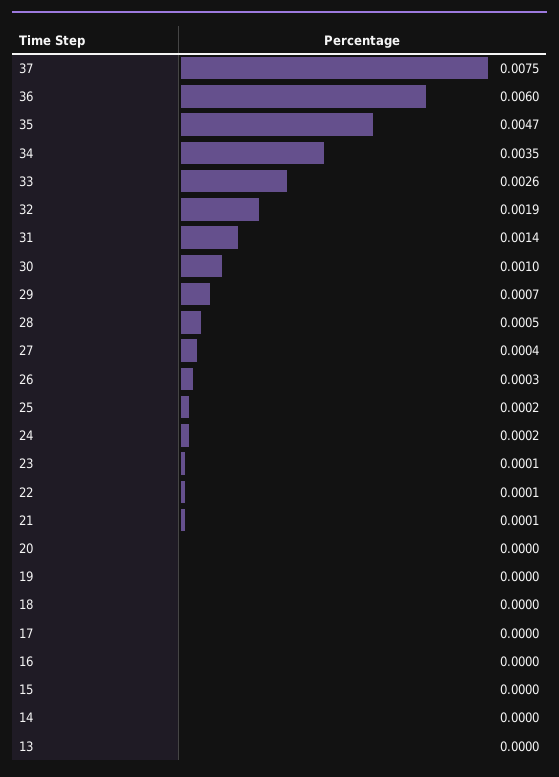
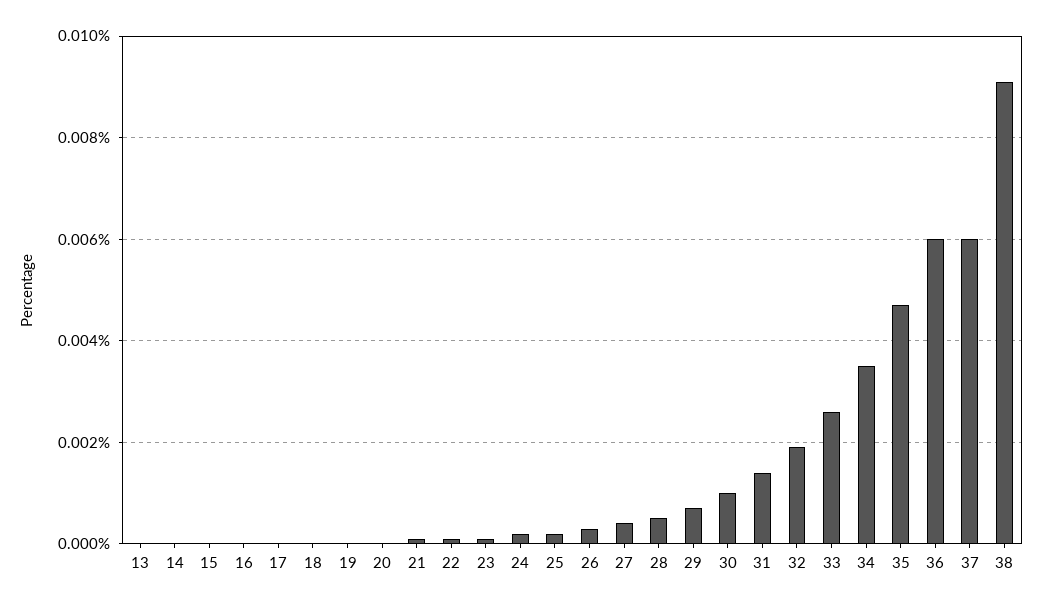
  {
-   "37": 0.0075,
+   "37": 0.006,
    "36": 0.006,
    "35": 0.0047,
    "34": 0.0035,
    "33": 0.0026,
    "32": 0.0019,
    "31": 0.0014,
    "30": 0.001,
    "29": 0.0007,
    "28": 0.0005,
    "27": 0.0004,
    "26": 0.0003,
    "25": 0.0002,
    "24": 0.0002,
    "23": 0.0001,
    "22": 0.0001,
    "21": 0.0001,
    "20": 0,
    "19": 0,
    "18": 0,
    "17": 0,
    "16": 0,
    "15": 0,
    "14": 0,
-   "13": 0
+   "13": 0,
+   "38": 0.009
  }

